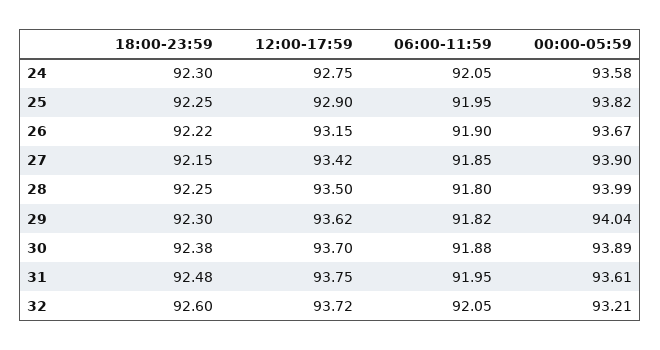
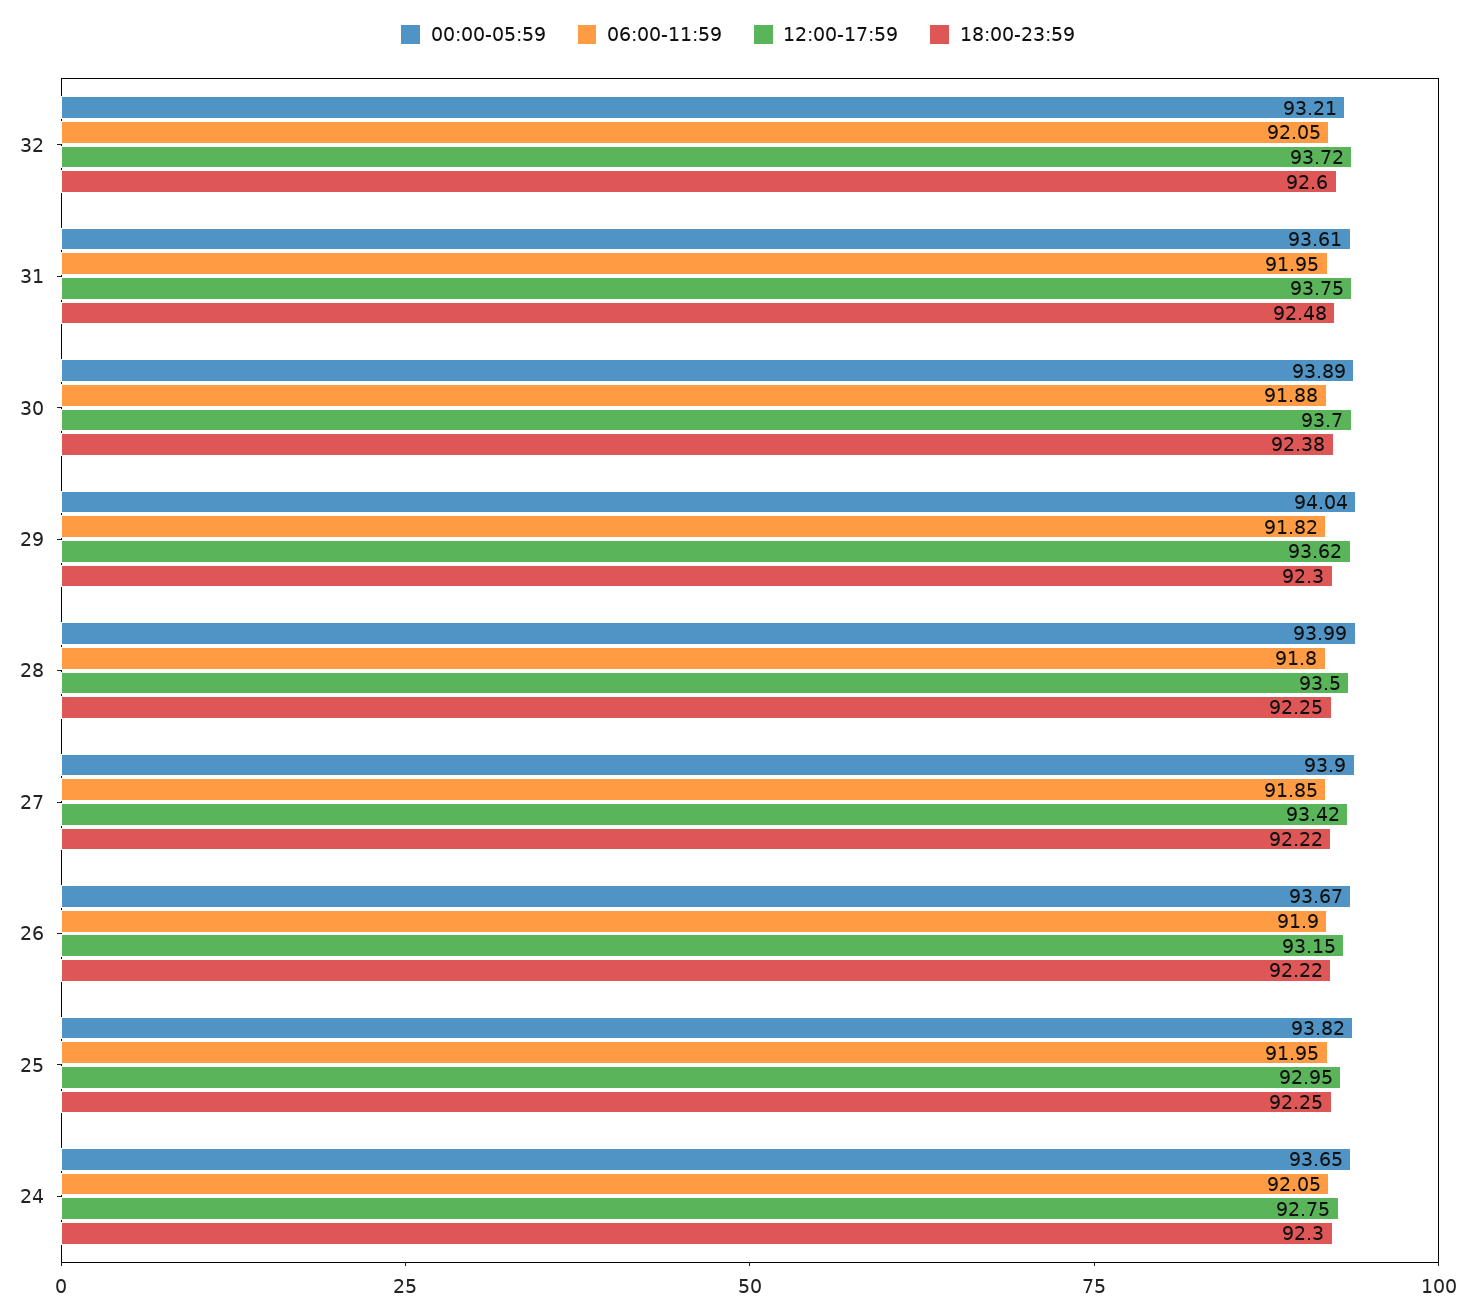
  {
    "18:00-23:59": {
      "24": 92.3,
      "25": 92.25,
      "26": 92.22,
-     "27": 92.15,
+     "27": 92.22,
      "28": 92.25,
      "29": 92.3,
      "30": 92.38,
      "31": 92.48,
      "32": 92.6
    },
    "12:00-17:59": {
      "24": 92.75,
-     "25": 92.9,
+     "25": 92.95,
      "26": 93.15,
      "27": 93.42,
      "28": 93.5,
      "29": 93.62,
      "30": 93.7,
      "31": 93.75,
      "32": 93.72
    },
    "06:00-11:59": {
      "24": 92.05,
      "25": 91.95,
      "26": 91.9,
      "27": 91.85,
      "28": 91.8,
      "29": 91.82,
      "30": 91.88,
      "31": 91.95,
      "32": 92.05
    },
    "00:00-05:59": {
-     "24": 93.58,
+     "24": 93.65,
      "25": 93.82,
      "26": 93.67,
      "27": 93.9,
      "28": 93.99,
      "29": 94.04,
      "30": 93.89,
      "31": 93.61,
      "32": 93.21
    }
  }

